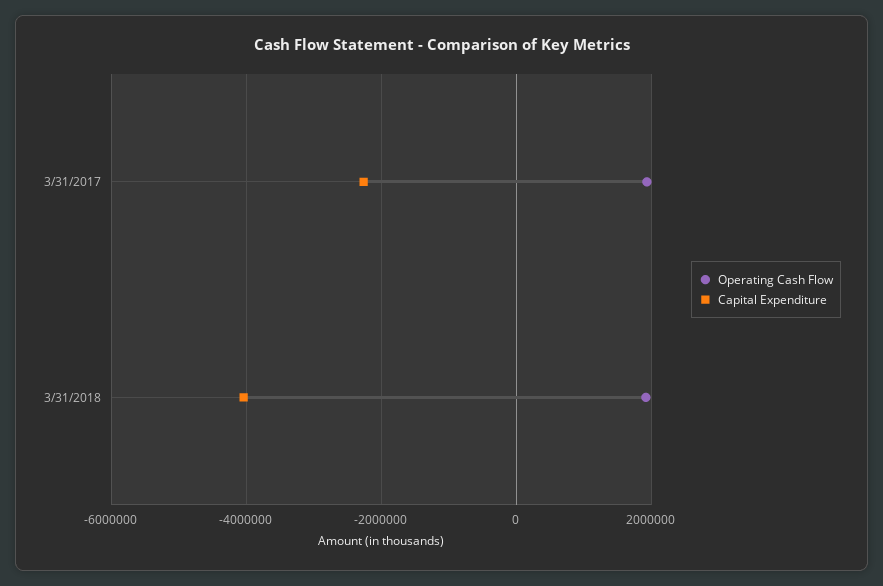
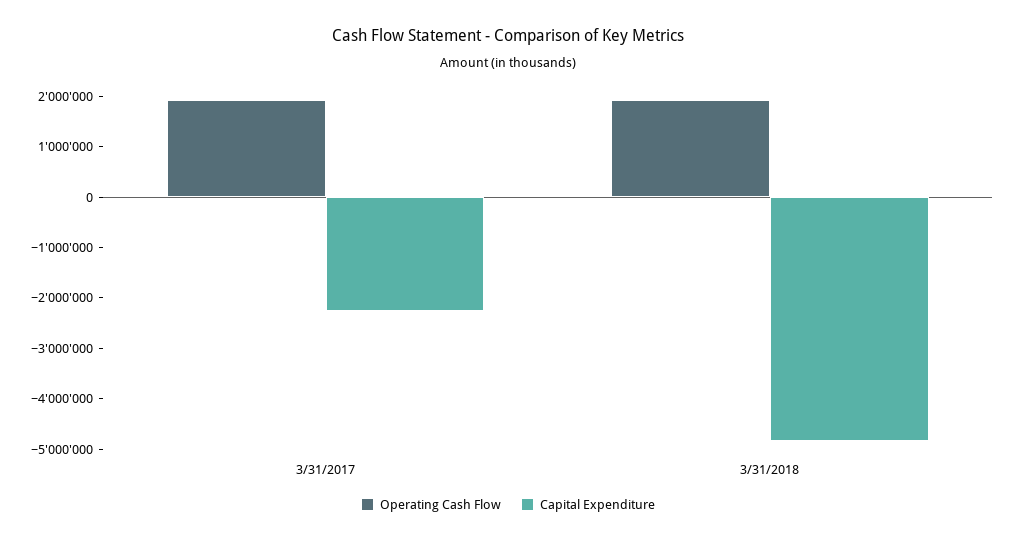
  {
    "Operating Cash Flow": {
      "3/31/2017": 2000000,
      "3/31/2018": 2000000
    },
    "Capital Expenditure": {
      "3/31/2017": -2200000,
-     "3/31/2018": -4000000
+     "3/31/2018": -4800000
    }
  }

